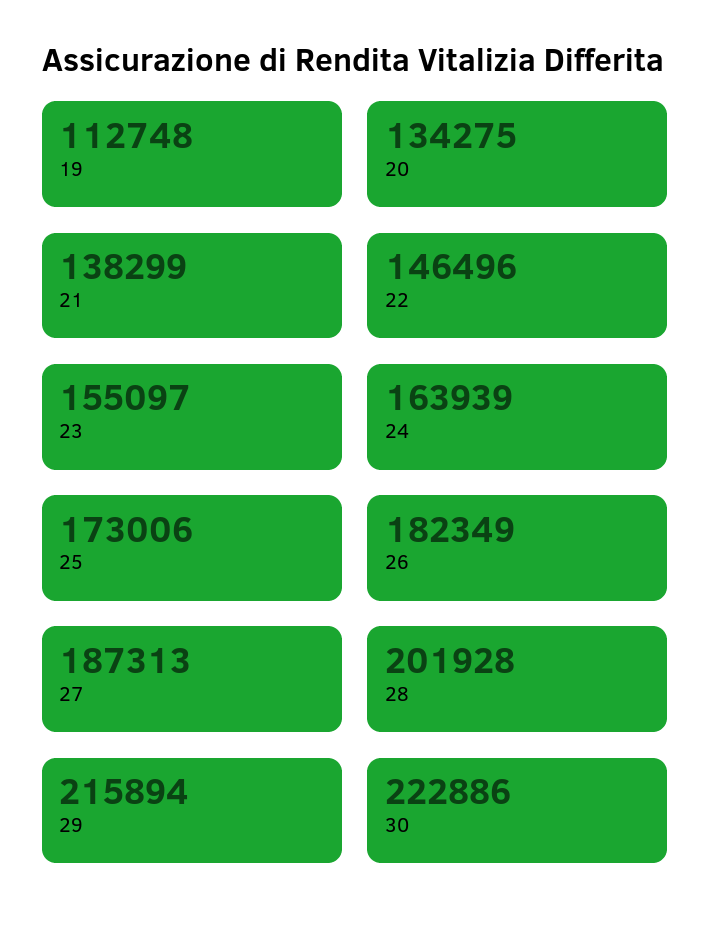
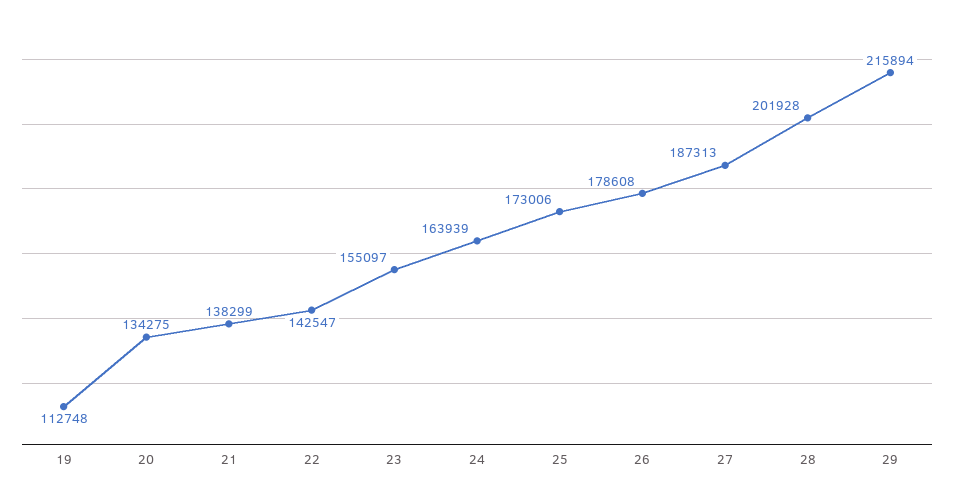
  {
    "19": 112748,
    "20": 134275,
    "21": 138299,
-   "22": 146496,
+   "22": 142547,
    "23": 155097,
    "24": 163939,
    "25": 173006,
-   "26": 182349,
+   "26": 178608,
    "27": 187313,
    "28": 201928,
-   "29": 215894,
+   "29": 215894
-   "30": 222886
  }

